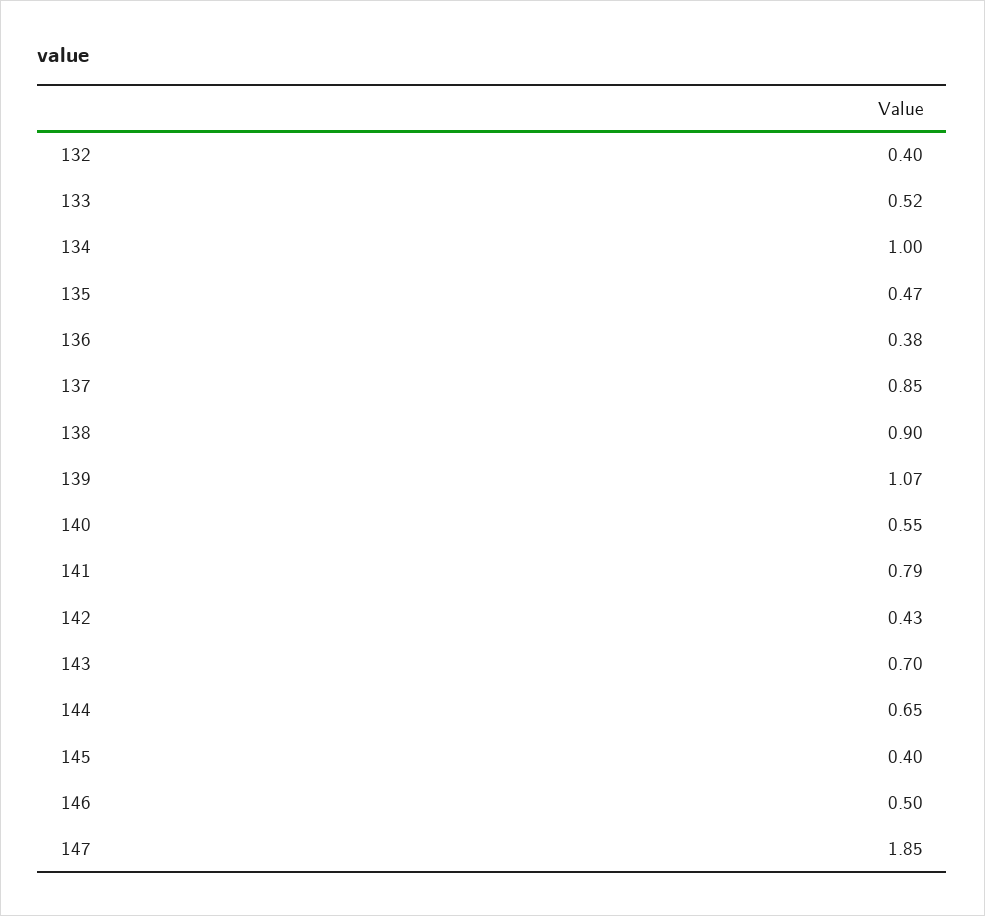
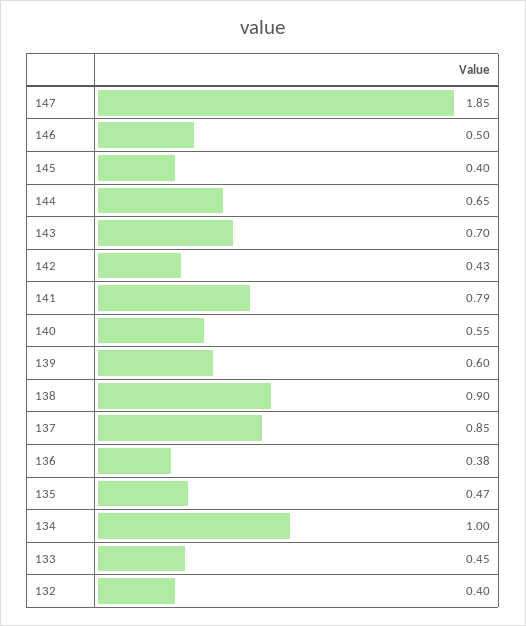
  {
    "132": 0.4,
-   "133": 0.52,
+   "133": 0.45,
    "134": 1,
    "135": 0.47,
    "136": 0.38,
    "137": 0.85,
    "138": 0.9,
-   "139": 1.07,
+   "139": 0.6,
    "140": 0.55,
    "141": 0.79,
    "142": 0.43,
    "143": 0.7,
    "144": 0.65,
    "145": 0.4,
    "146": 0.5,
    "147": 1.85
  }

